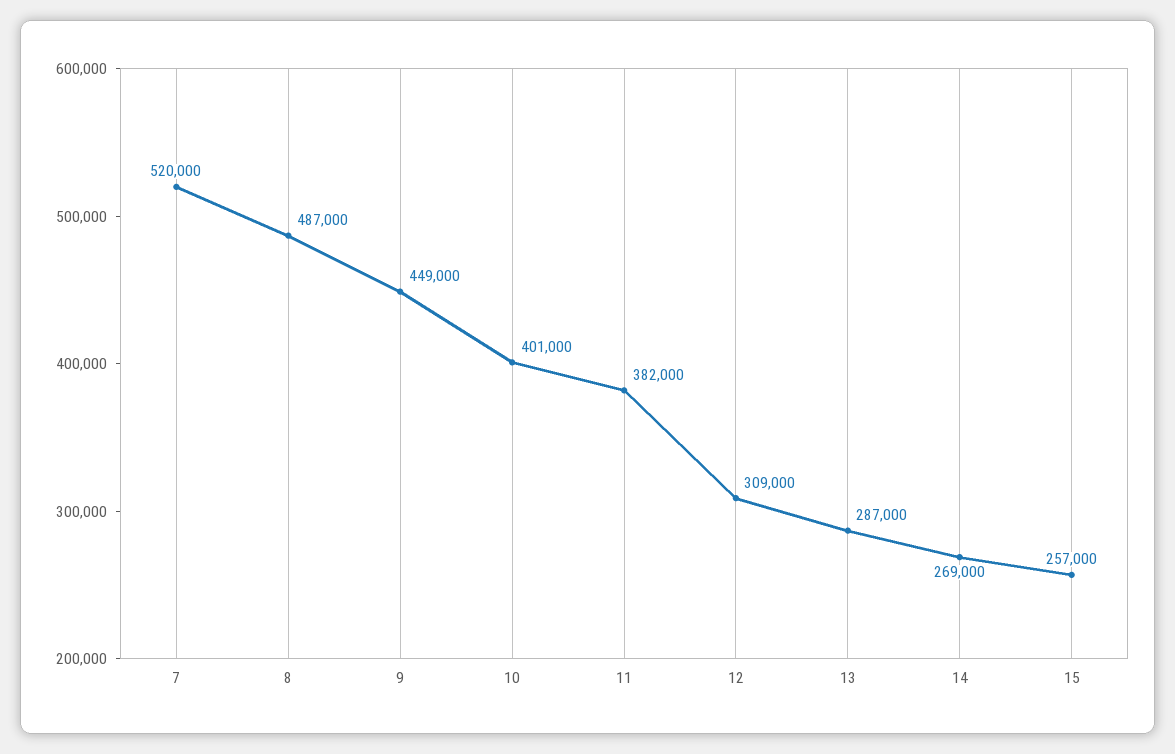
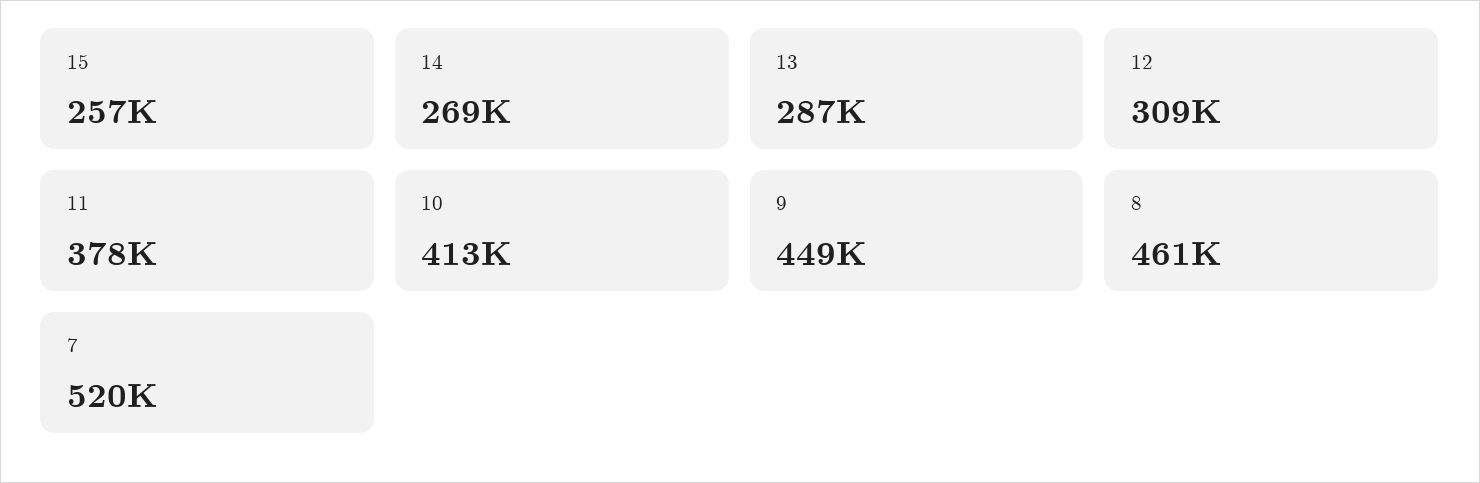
  {
    "7": 520000,
-   "8": 487000,
+   "8": 461000,
    "9": 449000,
-   "10": 401000,
+   "10": 413000,
-   "11": 382000,
+   "11": 378000,
    "12": 309000,
    "13": 287000,
    "14": 269000,
    "15": 257000
  }

